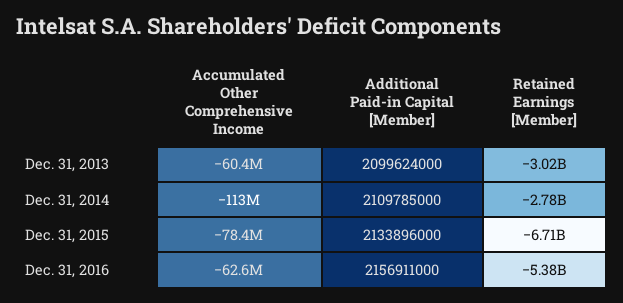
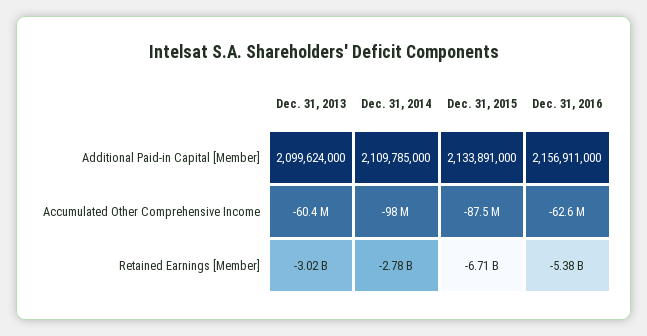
  {
    "Accumulated Other Comprehensive Income": {
      "Dec. 31, 2013": -60400000,
-     "Dec. 31, 2014": -113000000,
+     "Dec. 31, 2014": -98000000,
-     "Dec. 31, 2015": -78400000,
+     "Dec. 31, 2015": -87500000,
      "Dec. 31, 2016": -62600000
    },
    "Additional Paid-in Capital [Member]": {
      "Dec. 31, 2013": 2099624000,
      "Dec. 31, 2014": 2109785000,
-     "Dec. 31, 2015": 2133896000,
+     "Dec. 31, 2015": 2133891000,
      "Dec. 31, 2016": 2156911000
    },
    "Retained Earnings [Member]": {
      "Dec. 31, 2013": -3020000000,
      "Dec. 31, 2014": -2780000000,
      "Dec. 31, 2015": -6710000000,
      "Dec. 31, 2016": -5380000000
    }
  }

